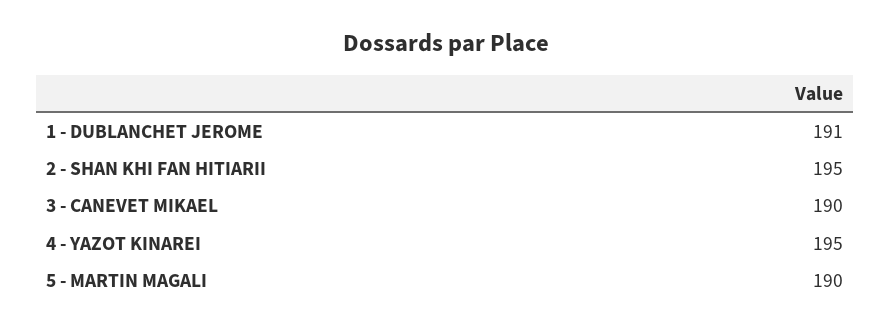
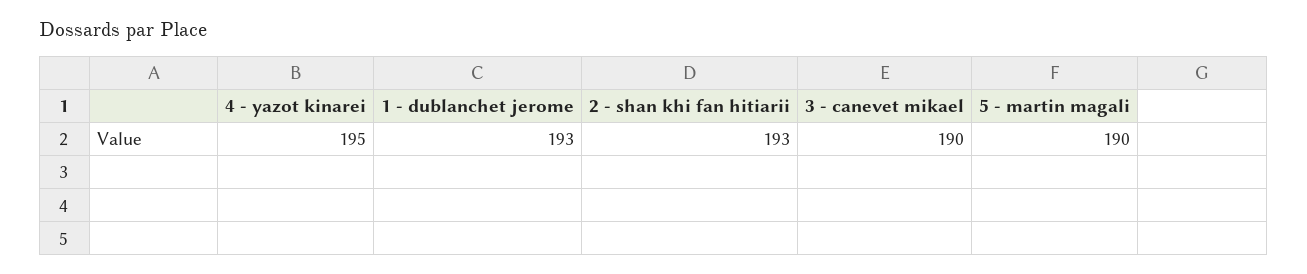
  {
-   "1 - DUBLANCHET JEROME": 191,
+   "1 - DUBLANCHET JEROME": 193,
-   "2 - SHAN KHI FAN HITIARII": 195,
+   "2 - SHAN KHI FAN HITIARII": 193,
    "3 - CANEVET MIKAEL": 190,
    "4 - YAZOT KINAREI": 195,
    "5 - MARTIN MAGALI": 190
  }

